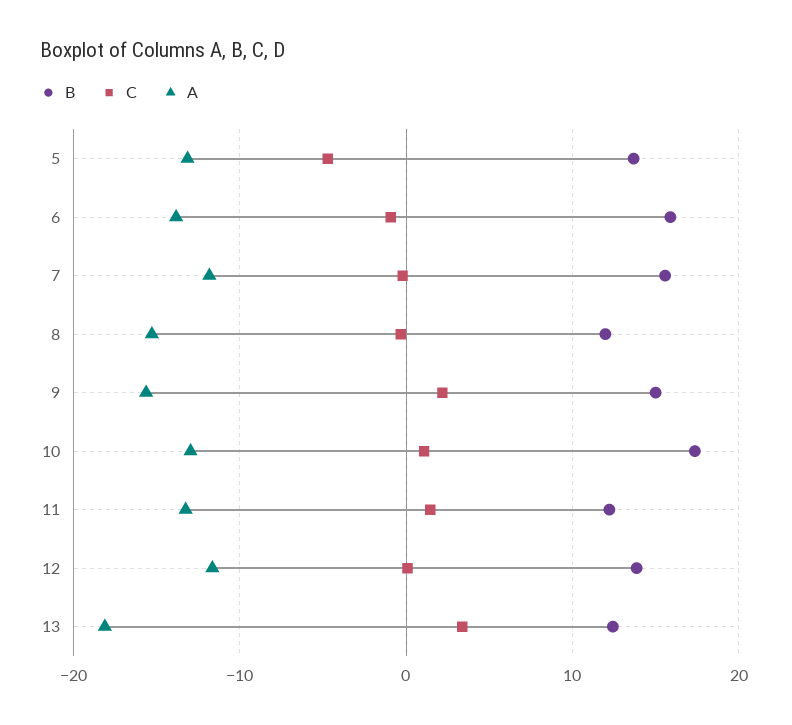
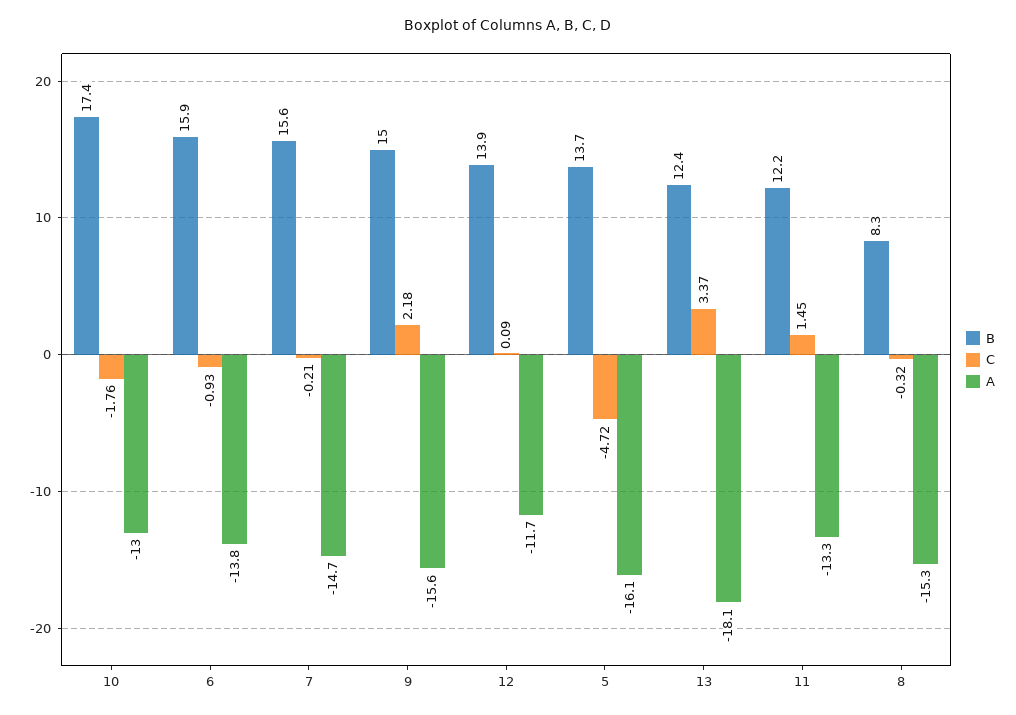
  {
    "B": {
      "5": 13.7,
      "6": 15.9,
      "7": 15.6,
-     "8": 12,
+     "8": 8.3,
      "9": 15,
      "10": 17.4,
      "11": 12.2,
      "12": 13.9,
      "13": 12.4
    },
    "C": {
      "5": -4.72,
      "6": -0.93,
      "7": -0.21,
      "8": -0.32,
      "9": 2.18,
-     "10": 1,
+     "10": -1.76,
      "11": 1.45,
      "12": 0.09,
      "13": 3.37
    },
    "A": {
-     "5": -13,
+     "5": -16.1,
      "6": -13.8,
-     "7": -12,
+     "7": -14.7,
      "8": -15.3,
      "9": -15.6,
      "10": -13,
      "11": -13.3,
      "12": -11.7,
      "13": -18.1
    }
  }

